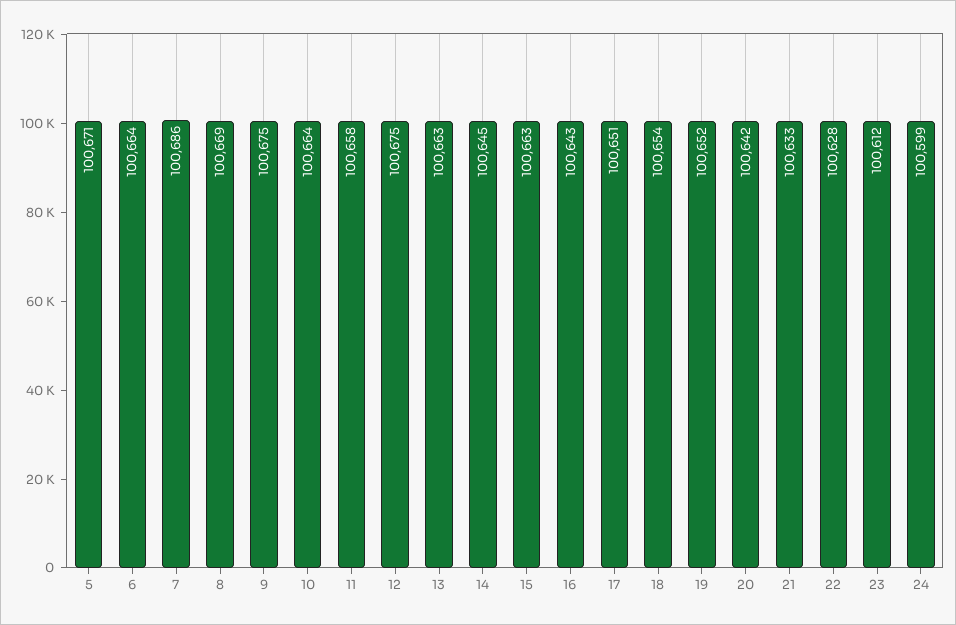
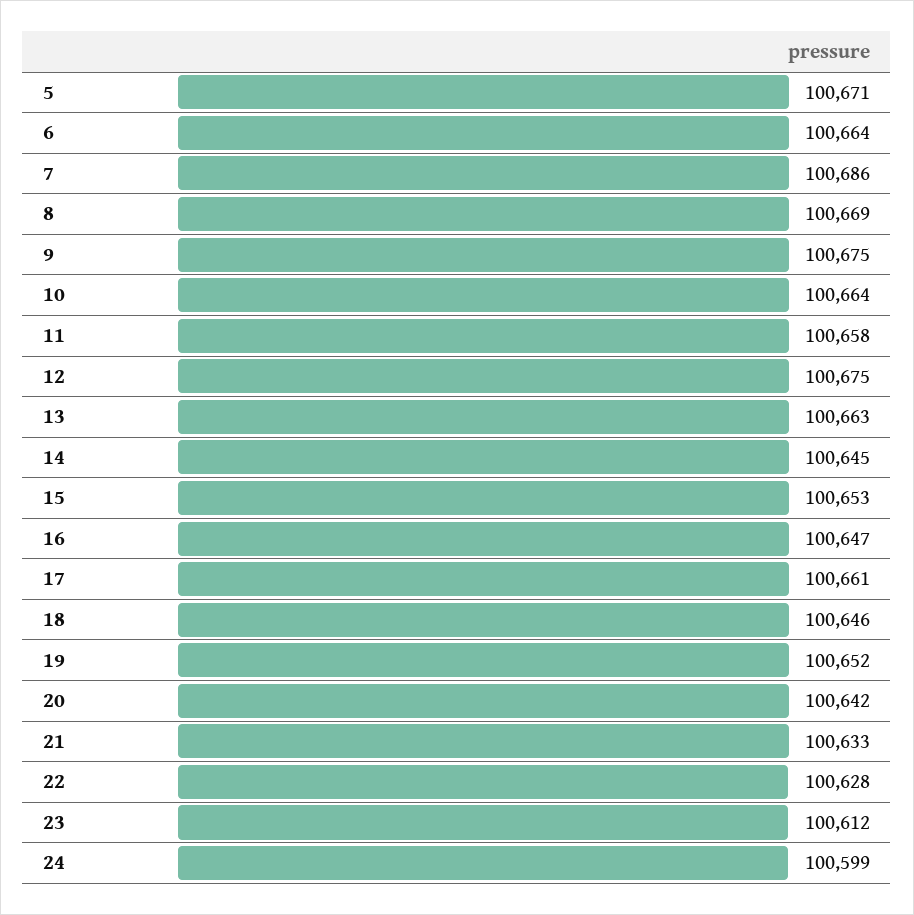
  {
    "5": 100671,
    "6": 100664,
    "7": 100686,
    "8": 100669,
    "9": 100675,
    "10": 100664,
    "11": 100658,
    "12": 100675,
    "13": 100663,
    "14": 100645,
-   "15": 100663,
+   "15": 100653,
-   "16": 100643,
+   "16": 100647,
-   "17": 100651,
+   "17": 100661,
-   "18": 100654,
+   "18": 100646,
    "19": 100652,
    "20": 100642,
    "21": 100633,
    "22": 100628,
    "23": 100612,
    "24": 100599
  }

